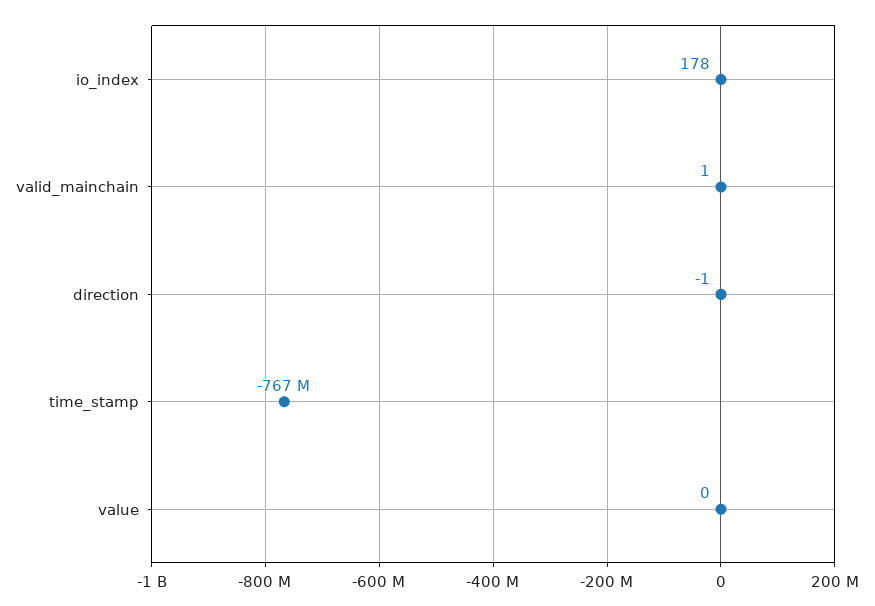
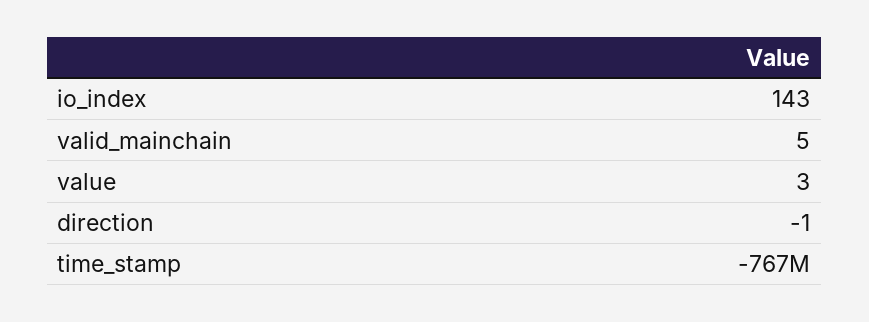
  {
-   "io_index": 178,
+   "io_index": 143,
-   "valid_mainchain": 1,
+   "valid_mainchain": 5,
    "direction": -1,
    "time_stamp": -767000000,
-   "value": 0
+   "value": 3
  }

